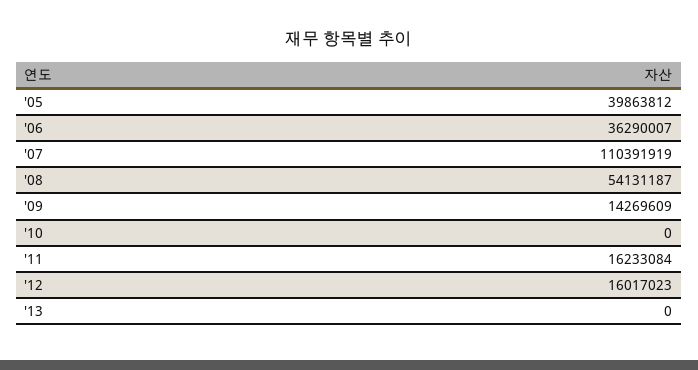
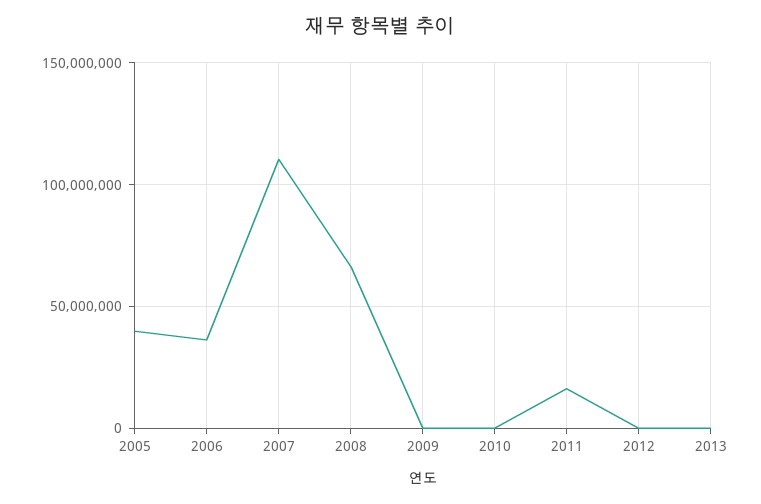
  {
    "'05": 39863812,
    "'06": 36290007,
    "'07": 110391919,
-   "'08": 54131187,
+   "'08": 65000000,
-   "'09": 14269609,
+   "'09": 0,
    "'10": 0,
    "'11": 16233084,
-   "'12": 16017023,
+   "'12": 0,
    "'13": 0
  }

